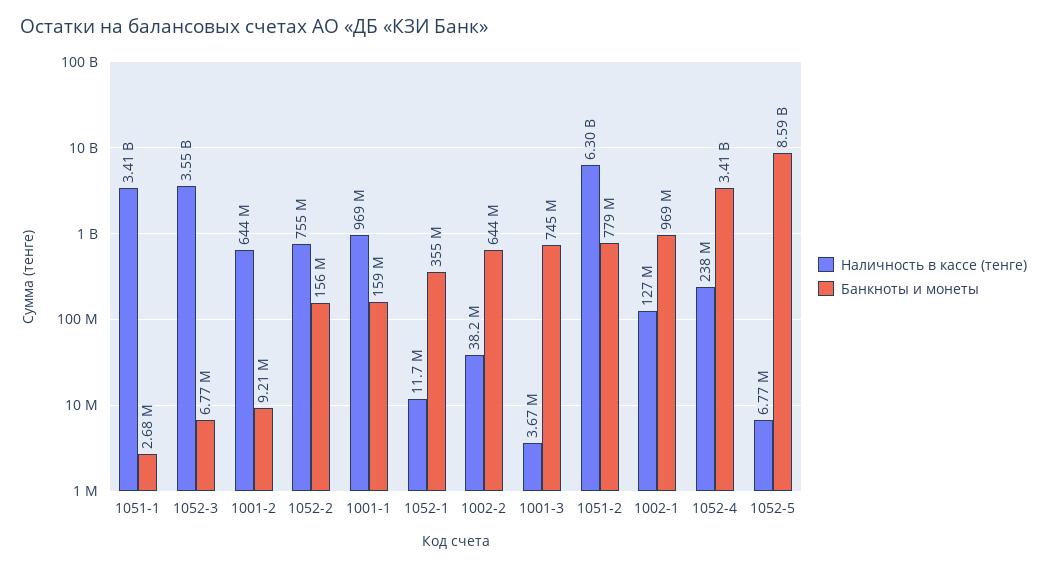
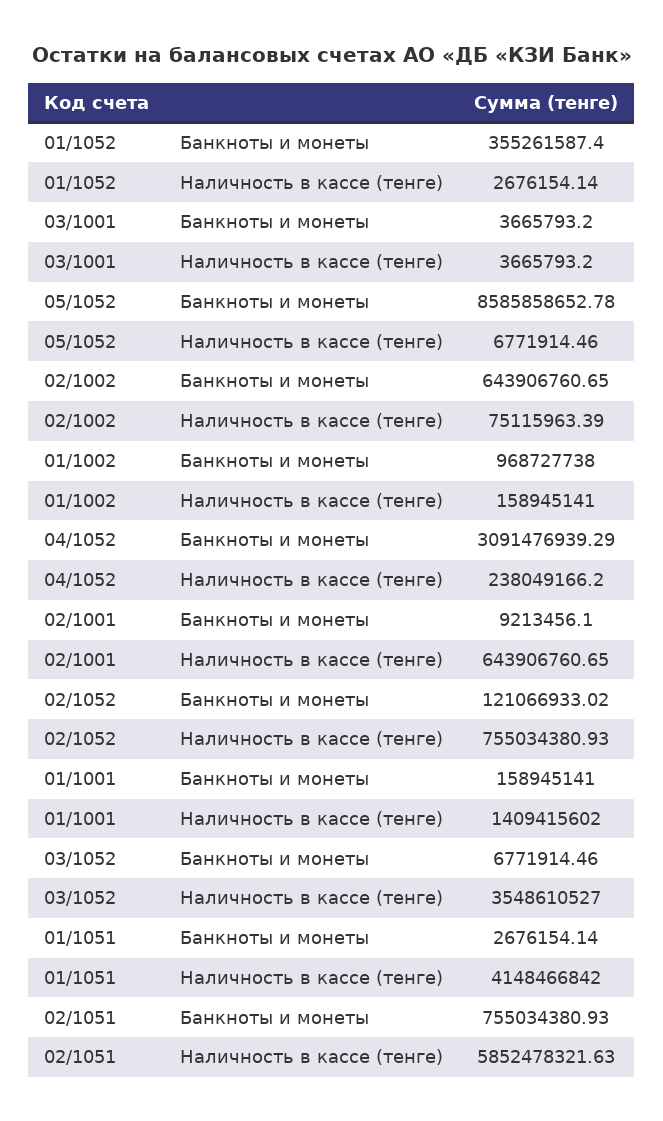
  {
    "Наличность в кассе (тенге)": {
-     "1051-1": 3410000000,
+     "1051-1": 4148466842,
      "1052-3": 3548610527,
      "1001-2": 643906760.65,
      "1052-2": 755034380.93,
-     "1001-1": 969000000,
+     "1001-1": 1409415602,
-     "1052-1": 11700000,
+     "1052-1": 2676154.14,
-     "1002-2": 38200000,
+     "1002-2": 75115963.39,
      "1001-3": 3665793.2,
-     "1051-2": 6300000000,
+     "1051-2": 5852478321.63,
-     "1002-1": 127000000,
+     "1002-1": 158945141,
      "1052-4": 238049166.2,
      "1052-5": 6771914.46
    },
    "Банкноты и монеты": {
      "1051-1": 2676154.14,
      "1052-3": 6771914.46,
      "1001-2": 9213456.1,
-     "1052-2": 156000000,
+     "1052-2": 121066933.02,
      "1001-1": 158945141,
      "1052-1": 355261587.4,
      "1002-2": 643906760.65,
-     "1001-3": 745000000,
+     "1001-3": 3665793.2,
-     "1051-2": 779000000,
+     "1051-2": 755034380.93,
      "1002-1": 968727738,
-     "1052-4": 3410000000,
+     "1052-4": 3091476939.29,
      "1052-5": 8585858652.78
    }
  }

